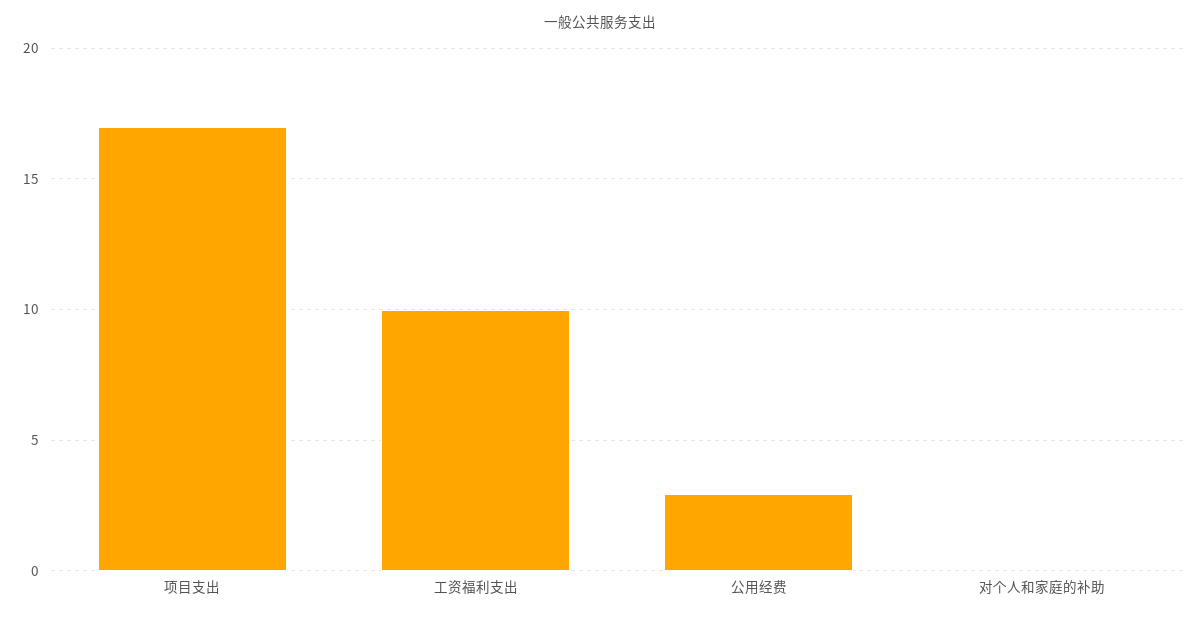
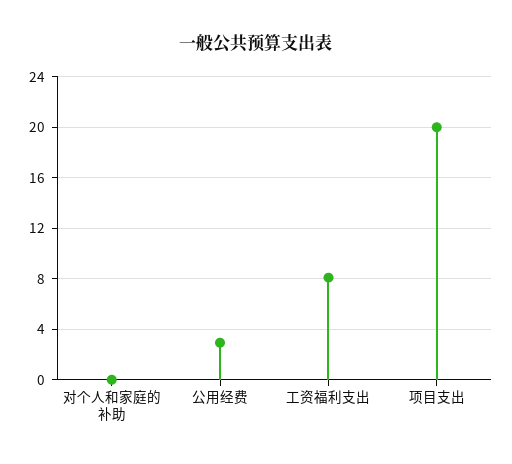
  {
-   "项目支出": 17,
+   "项目支出": 20,
-   "工资福利支出": 10,
+   "工资福利支出": 8,
    "公用经费": 3,
    "对个人和家庭的补助": 0
  }

